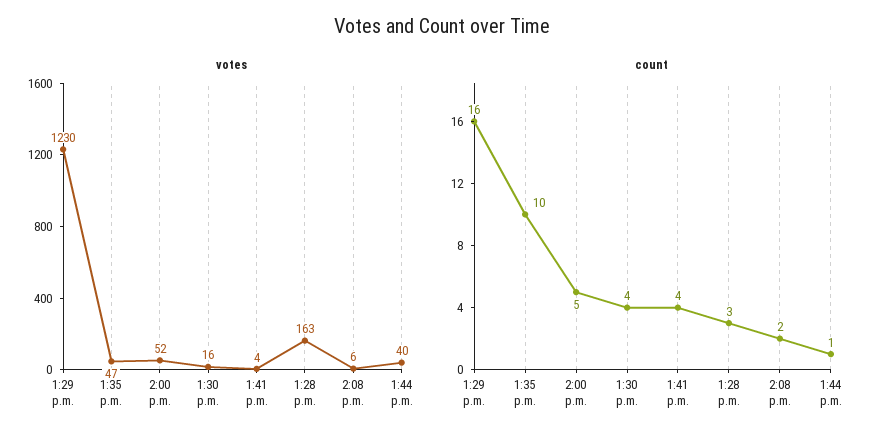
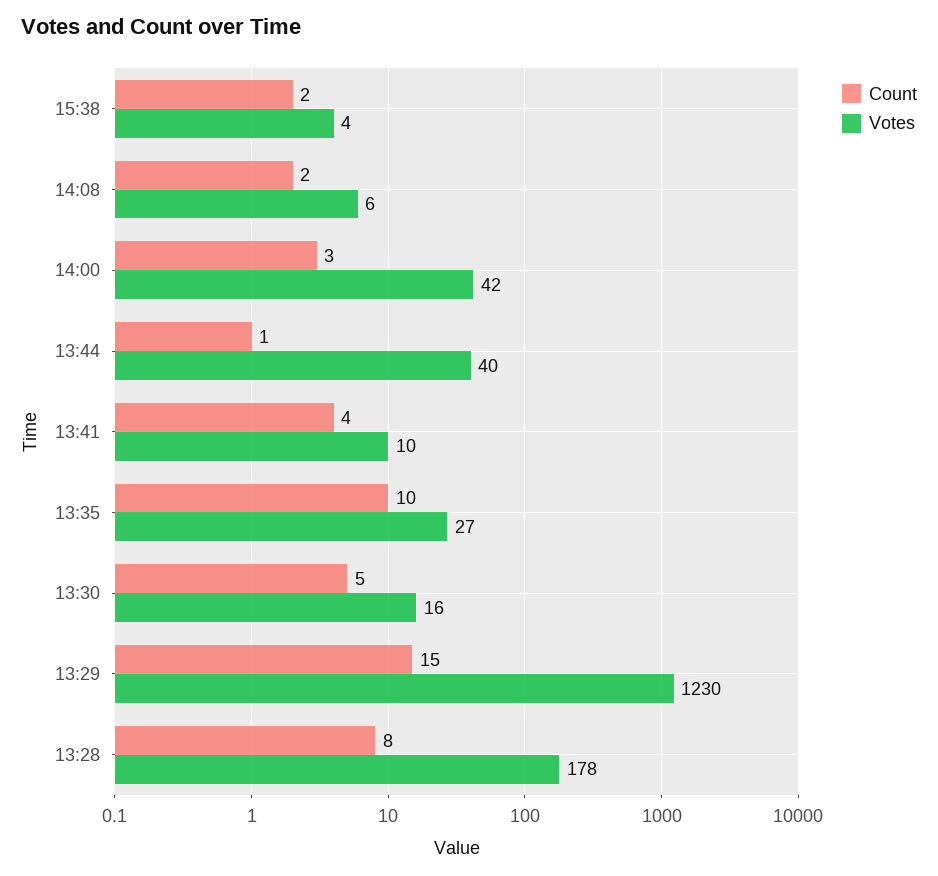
  {
    "votes": {
      "1:29 p.m.": 1230,
-     "1:35 p.m.": 47,
+     "1:35 p.m.": 27,
-     "2:00 p.m.": 52,
+     "2:00 p.m.": 42,
      "1:30 p.m.": 16,
-     "1:41 p.m.": 4,
+     "1:41 p.m.": 10,
-     "1:28 p.m.": 163,
+     "1:28 p.m.": 178,
      "2:08 p.m.": 6,
-     "1:44 p.m.": 40
+     "1:44 p.m.": 40,
+     "15:38": 4
    },
    "count": {
-     "1:29 p.m.": 16,
+     "1:29 p.m.": 15,
      "1:35 p.m.": 10,
-     "2:00 p.m.": 5,
+     "2:00 p.m.": 3,
-     "1:30 p.m.": 4,
+     "1:30 p.m.": 5,
      "1:41 p.m.": 4,
-     "1:28 p.m.": 3,
+     "1:28 p.m.": 8,
      "2:08 p.m.": 2,
-     "1:44 p.m.": 1
+     "1:44 p.m.": 1,
+     "15:38": 2
    }
  }

